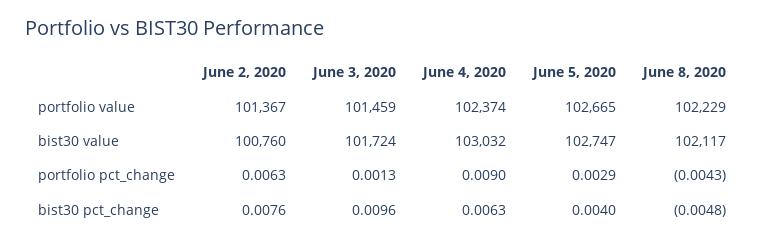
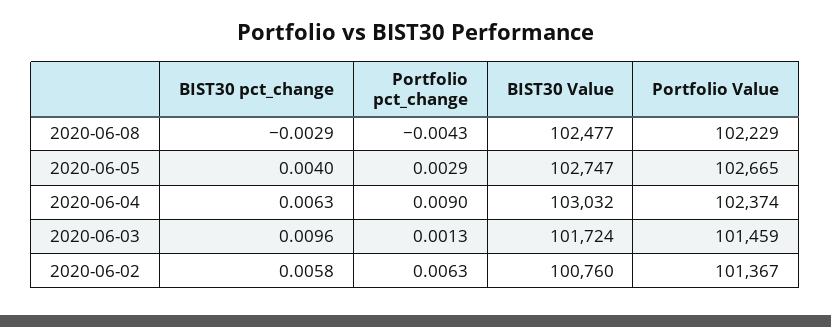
  {
    "June 2, 2020": {
      "portfolio value": 101367,
      "bist30 value": 100760,
      "portfolio pct_change": 0.0063,
-     "bist30 pct_change": 0.0076
+     "bist30 pct_change": 0.0058
    },
    "June 3, 2020": {
      "portfolio value": 101459,
      "bist30 value": 101724,
      "portfolio pct_change": 0.0013,
      "bist30 pct_change": 0.0096
    },
    "June 4, 2020": {
      "portfolio value": 102374,
      "bist30 value": 103032,
      "portfolio pct_change": 0.009,
      "bist30 pct_change": 0.0063
    },
    "June 5, 2020": {
      "portfolio value": 102665,
      "bist30 value": 102747,
      "portfolio pct_change": 0.0029,
      "bist30 pct_change": 0.004
    },
    "June 8, 2020": {
      "portfolio value": 102229,
-     "bist30 value": 102117,
+     "bist30 value": 102477,
      "portfolio pct_change": -0.0043,
-     "bist30 pct_change": -0.0048
+     "bist30 pct_change": -0.0029
    }
  }

